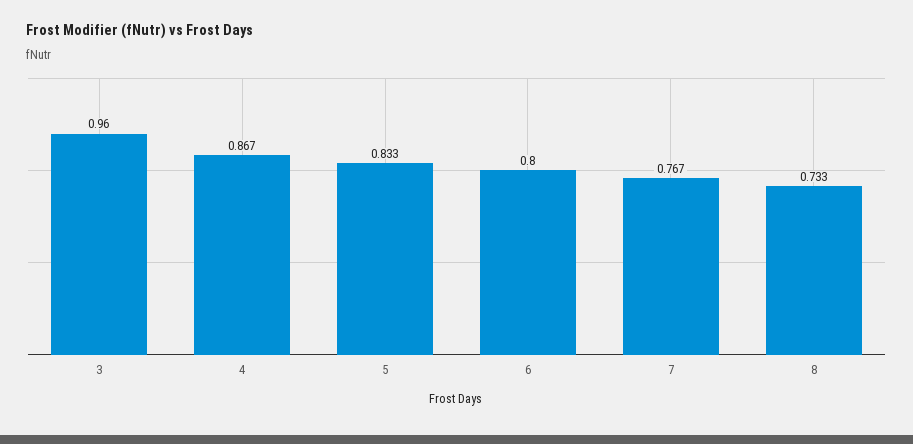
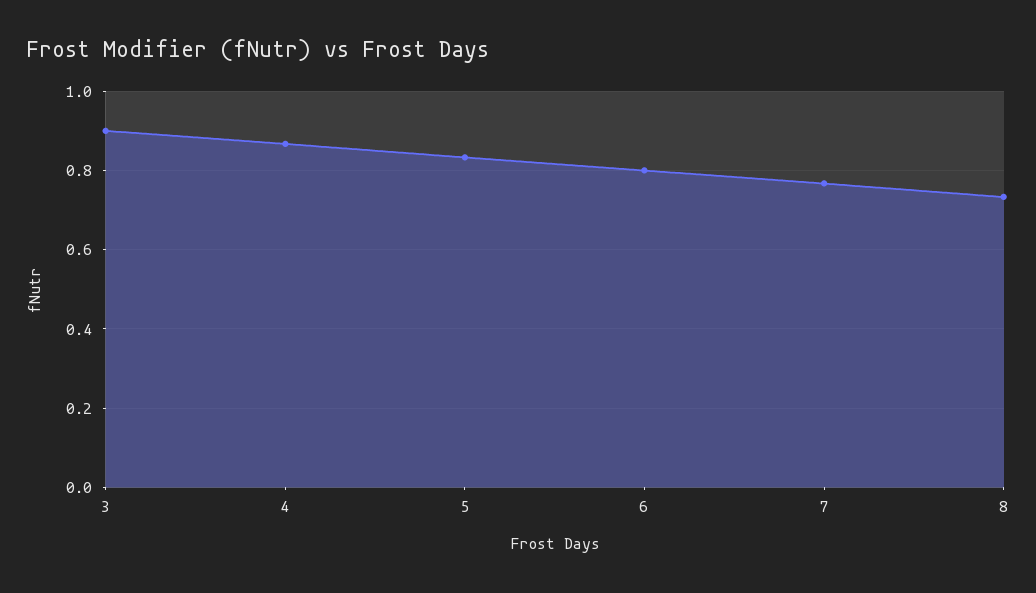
  {
-   "3": 0.96,
+   "3": 0.9,
    "4": 0.867,
    "5": 0.833,
    "6": 0.8,
    "7": 0.767,
    "8": 0.733
  }

